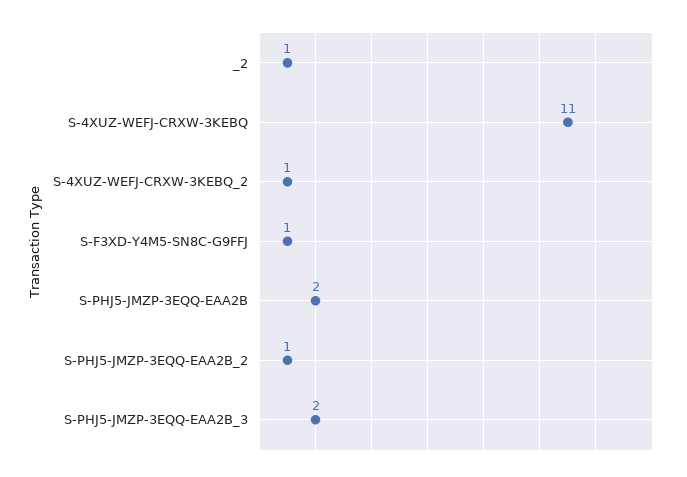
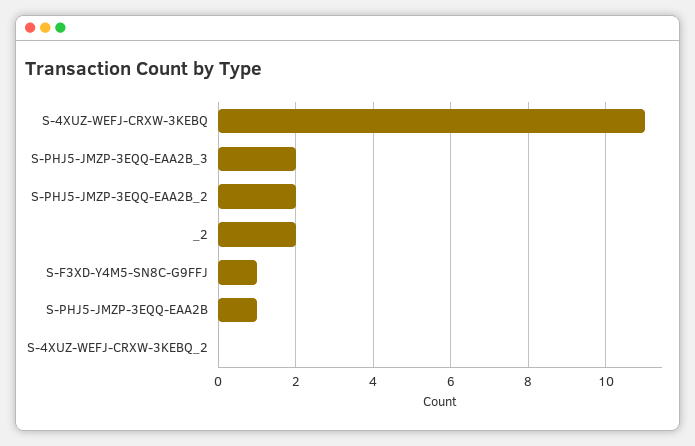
  {
-   "_2": 1,
+   "_2": 2,
    "S-4XUZ-WEFJ-CRXW-3KEBQ": 11,
-   "S-4XUZ-WEFJ-CRXW-3KEBQ_2": 1,
+   "S-4XUZ-WEFJ-CRXW-3KEBQ_2": 0,
    "S-F3XD-Y4M5-SN8C-G9FFJ": 1,
-   "S-PHJ5-JMZP-3EQQ-EAA2B": 2,
+   "S-PHJ5-JMZP-3EQQ-EAA2B": 1,
-   "S-PHJ5-JMZP-3EQQ-EAA2B_2": 1,
+   "S-PHJ5-JMZP-3EQQ-EAA2B_2": 2,
    "S-PHJ5-JMZP-3EQQ-EAA2B_3": 2
  }

